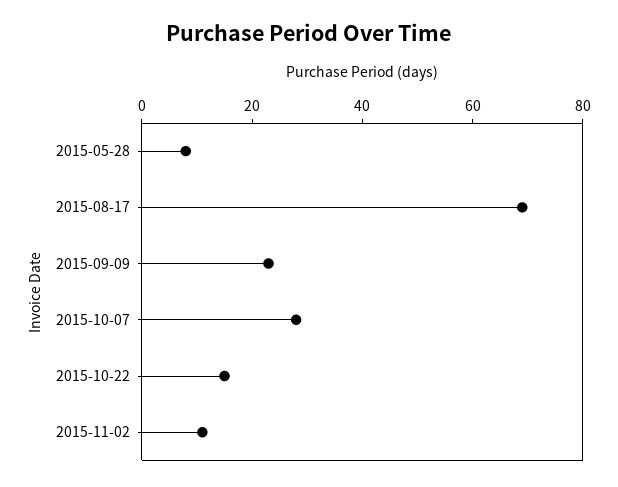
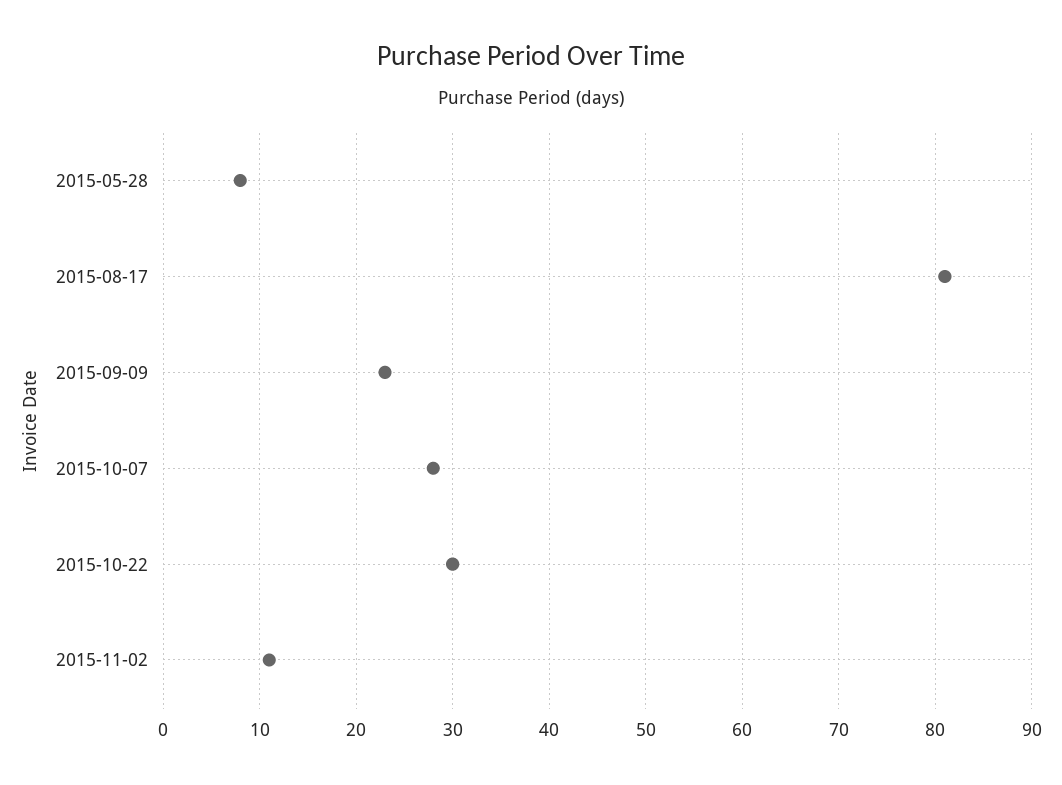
  {
    "2015-05-28": 8,
-   "2015-08-17": 70,
+   "2015-08-17": 81,
    "2015-09-09": 23,
    "2015-10-07": 28,
-   "2015-10-22": 15,
+   "2015-10-22": 30,
    "2015-11-02": 11
  }

